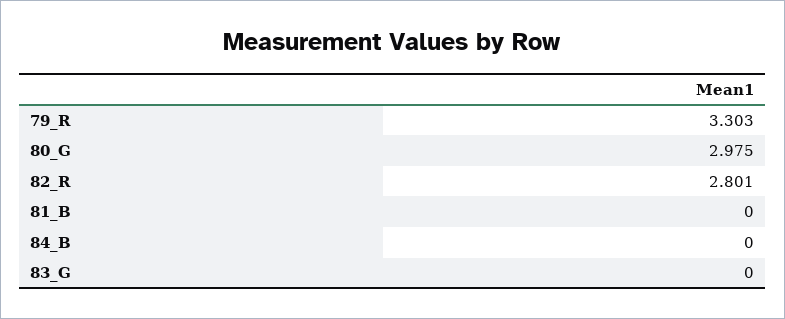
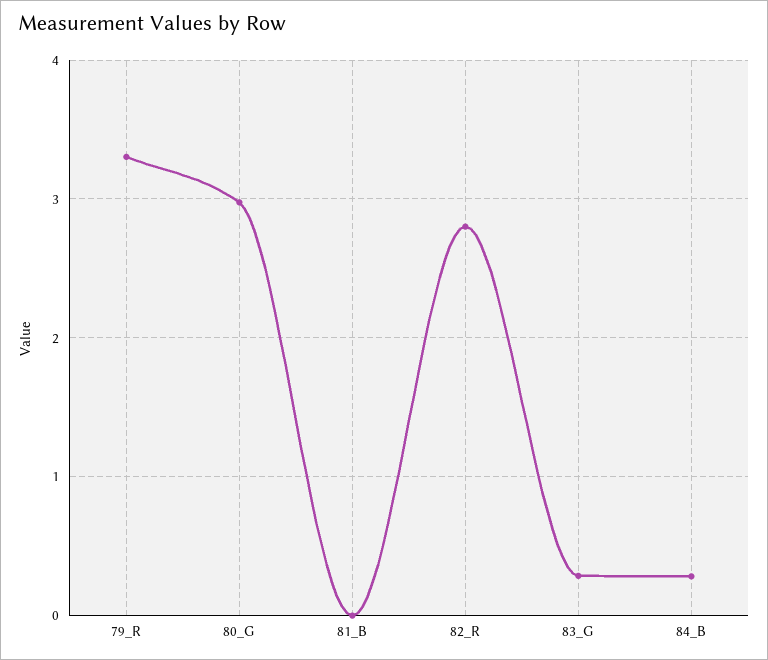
  {
    "79_R": 3.303,
    "80_G": 2.975,
    "82_R": 2.801,
    "81_B": 0,
-   "84_B": 0,
+   "84_B": 0.3,
-   "83_G": 0
+   "83_G": 0.3
  }

